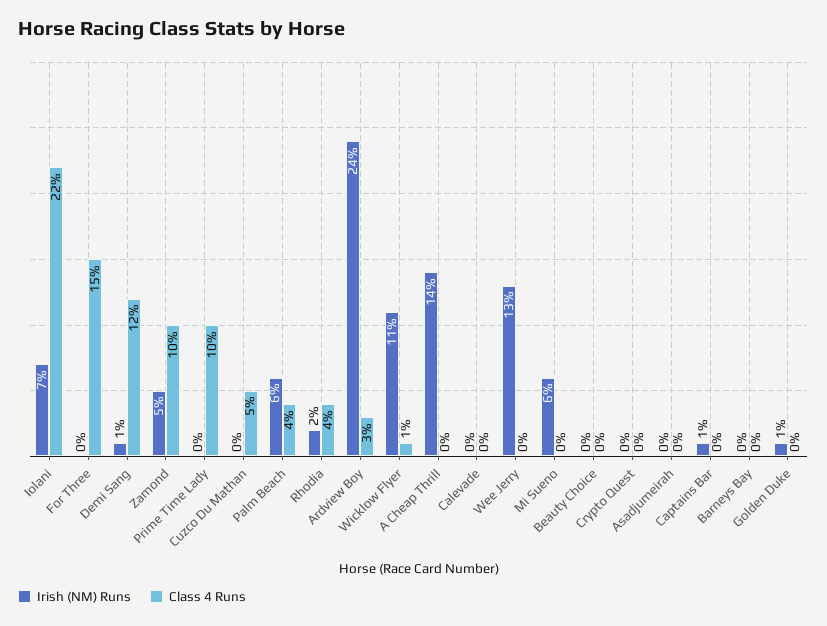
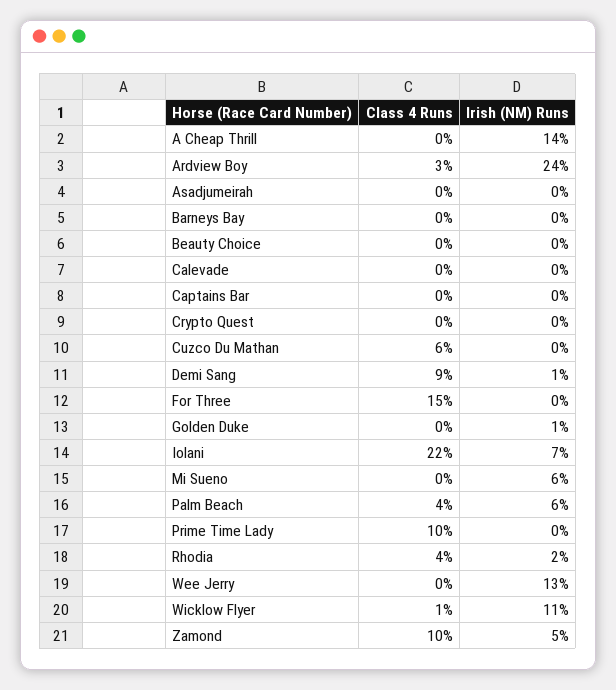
  {
    "Irish (NM) Runs": {
      "Iolani": 7,
      "For Three": 0,
      "Demi Sang": 1,
      "Zamond": 5,
      "Prime Time Lady": 0,
      "Cuzco Du Mathan": 0,
      "Palm Beach": 6,
      "Rhodia": 2,
      "Ardview Boy": 24,
      "Wicklow Flyer": 11,
      "A Cheap Thrill": 14,
      "Calevade": 0,
      "Wee Jerry": 13,
      "Mi Sueno": 6,
      "Beauty Choice": 0,
      "Crypto Quest": 0,
      "Asadjumeirah": 0,
-     "Captains Bar": 1,
+     "Captains Bar": 0,
      "Barneys Bay": 0,
      "Golden Duke": 1
    },
    "Class 4 Runs": {
      "Iolani": 22,
      "For Three": 15,
-     "Demi Sang": 12,
+     "Demi Sang": 9,
      "Zamond": 10,
      "Prime Time Lady": 10,
-     "Cuzco Du Mathan": 5,
+     "Cuzco Du Mathan": 6,
      "Palm Beach": 4,
      "Rhodia": 4,
      "Ardview Boy": 3,
      "Wicklow Flyer": 1,
      "A Cheap Thrill": 0,
      "Calevade": 0,
      "Wee Jerry": 0,
      "Mi Sueno": 0,
      "Beauty Choice": 0,
      "Crypto Quest": 0,
      "Asadjumeirah": 0,
      "Captains Bar": 0,
      "Barneys Bay": 0,
      "Golden Duke": 0
    }
  }

